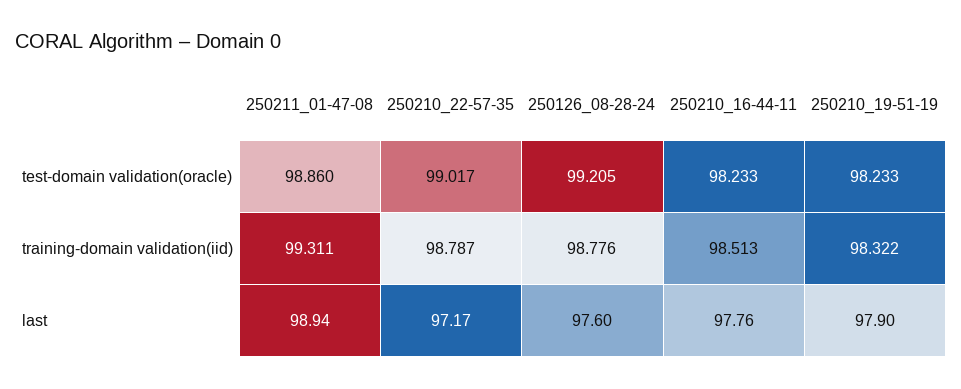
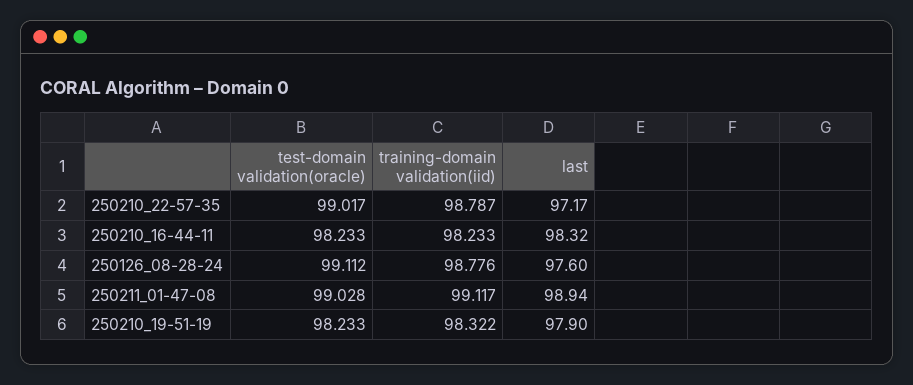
  {
    "250211_01-47-08": {
-     "test-domain validation(oracle)": 98.86,
+     "test-domain validation(oracle)": 99.028,
-     "training-domain validation(iid)": 99.311,
+     "training-domain validation(iid)": 99.117,
      "last": 98.94
    },
    "250210_22-57-35": {
      "test-domain validation(oracle)": 99.017,
      "training-domain validation(iid)": 98.787,
      "last": 97.17
    },
    "250126_08-28-24": {
-     "test-domain validation(oracle)": 99.205,
+     "test-domain validation(oracle)": 99.112,
      "training-domain validation(iid)": 98.776,
      "last": 97.6
    },
    "250210_16-44-11": {
      "test-domain validation(oracle)": 98.233,
-     "training-domain validation(iid)": 98.513,
+     "training-domain validation(iid)": 98.233,
-     "last": 97.76
+     "last": 98.32
    },
    "250210_19-51-19": {
      "test-domain validation(oracle)": 98.233,
      "training-domain validation(iid)": 98.322,
      "last": 97.9
    }
  }

